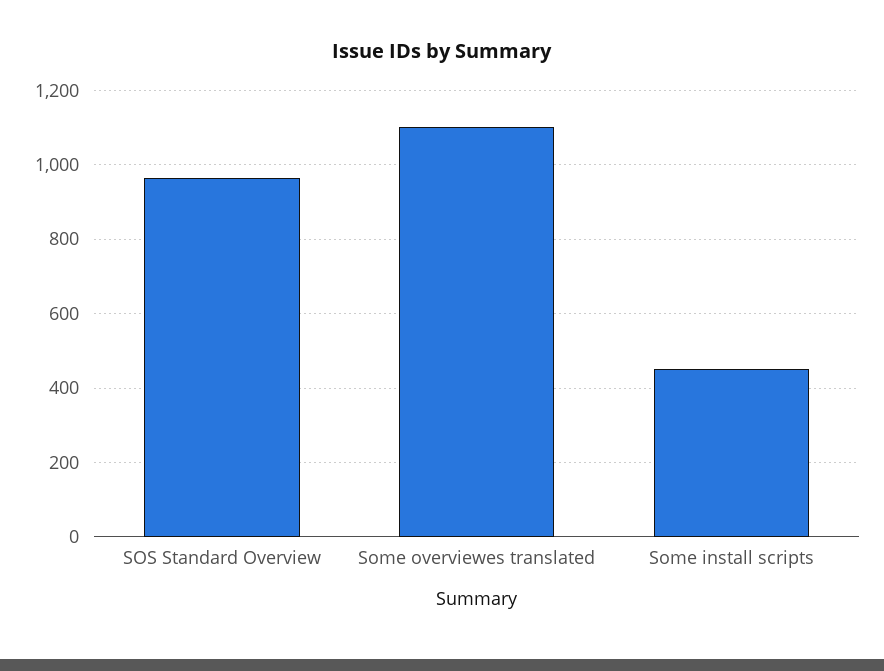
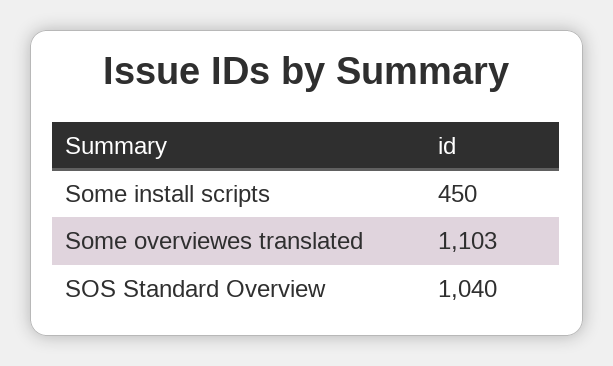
  {
-   "SOS Standard Overview": 960,
+   "SOS Standard Overview": 1040,
    "Some overviewes translated": 1103,
    "Some install scripts": 450
  }

